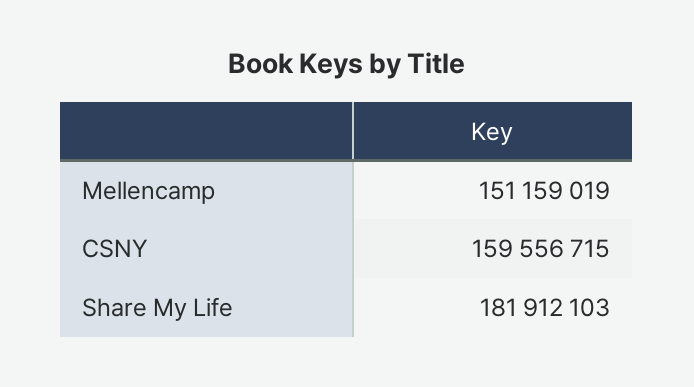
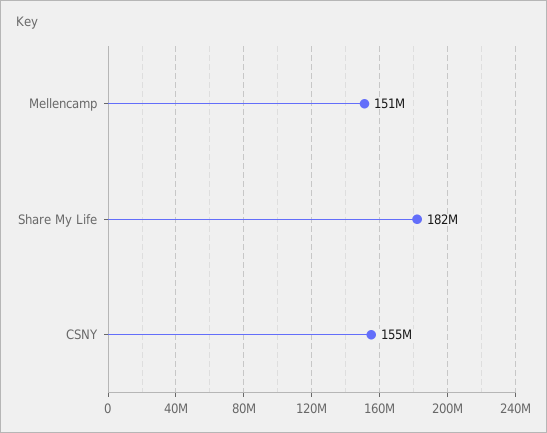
  {
    "Mellencamp": 151159019,
-   "CSNY": 159556715,
+   "CSNY": 155000000,
    "Share My Life": 181912103
  }

